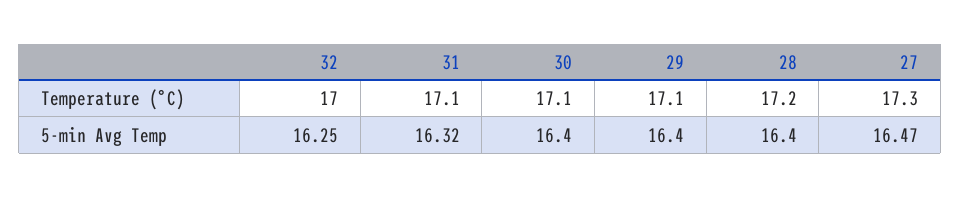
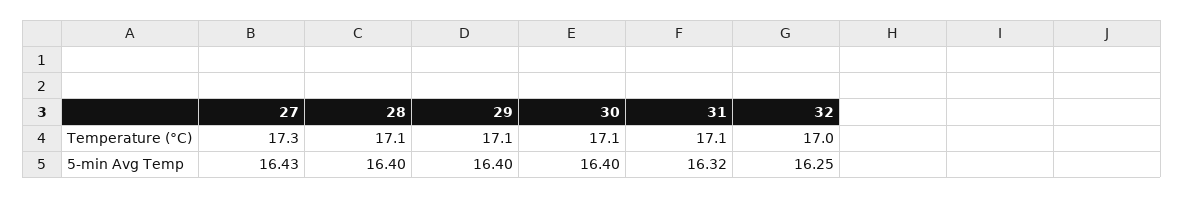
  {
    "32": {
      "Temperature (°C)": 17,
      "5-min Avg Temp": 16.25
    },
    "31": {
      "Temperature (°C)": 17.1,
      "5-min Avg Temp": 16.32
    },
    "30": {
      "Temperature (°C)": 17.1,
      "5-min Avg Temp": 16.4
    },
    "29": {
      "Temperature (°C)": 17.1,
      "5-min Avg Temp": 16.4
    },
    "28": {
-     "Temperature (°C)": 17.2,
+     "Temperature (°C)": 17.1,
      "5-min Avg Temp": 16.4
    },
    "27": {
      "Temperature (°C)": 17.3,
-     "5-min Avg Temp": 16.47
+     "5-min Avg Temp": 16.43
    }
  }

